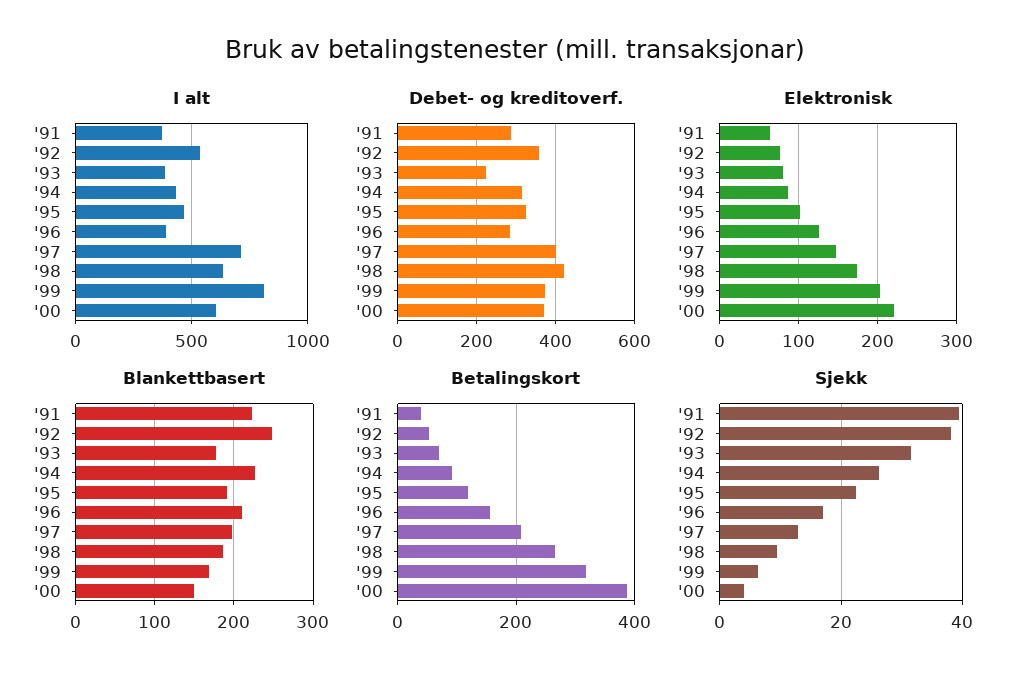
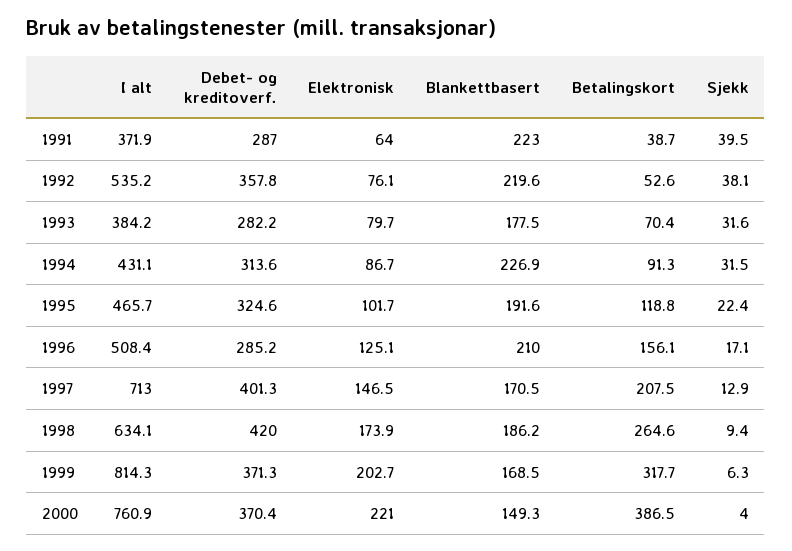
  {
    "I alt": {
      "'91": 371.9,
      "'92": 535.2,
      "'93": 384.2,
      "'94": 431.1,
      "'95": 465.7,
-     "'96": 400,
+     "'96": 508.4,
      "'97": 713,
      "'98": 634.1,
      "'99": 814.3,
-     "'00": 600
+     "'00": 760.9
    },
    "Debet- og kreditoverf.": {
      "'91": 287,
      "'92": 357.8,
-     "'93": 220,
+     "'93": 282.2,
      "'94": 313.6,
      "'95": 324.6,
      "'96": 285.2,
      "'97": 401.3,
      "'98": 420,
      "'99": 371.3,
      "'00": 370.4
    },
    "Elektronisk": {
      "'91": 64,
      "'92": 76.1,
      "'93": 79.7,
      "'94": 86.7,
      "'95": 101.7,
      "'96": 125.1,
      "'97": 146.5,
      "'98": 173.9,
      "'99": 202.7,
      "'00": 221
    },
    "Blankettbasert": {
      "'91": 223,
-     "'92": 250,
+     "'92": 219.6,
      "'93": 177.5,
      "'94": 226.9,
      "'95": 191.6,
      "'96": 210,
-     "'97": 200,
+     "'97": 170.5,
      "'98": 186.2,
      "'99": 168.5,
      "'00": 149.3
    },
    "Betalingskort": {
      "'91": 38.7,
      "'92": 52.6,
      "'93": 70.4,
      "'94": 91.3,
      "'95": 118.8,
      "'96": 156.1,
      "'97": 207.5,
      "'98": 264.6,
      "'99": 317.7,
      "'00": 386.5
    },
    "Sjekk": {
      "'91": 39.5,
      "'92": 38.1,
      "'93": 31.6,
-     "'94": 26,
+     "'94": 31.5,
      "'95": 22.4,
      "'96": 17.1,
      "'97": 12.9,
      "'98": 9.4,
      "'99": 6.3,
      "'00": 4
    }
  }

